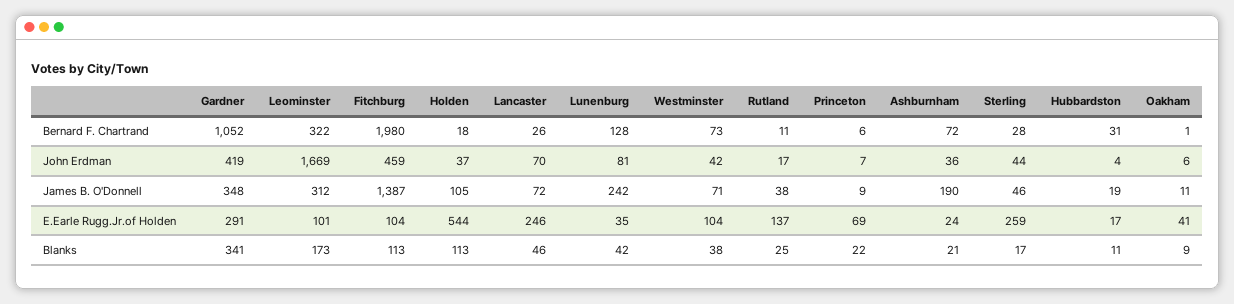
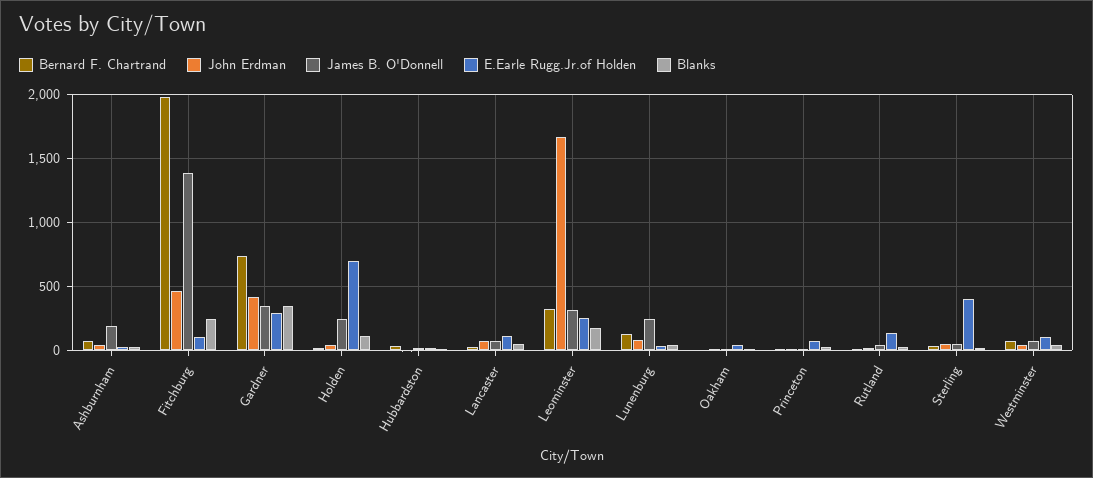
  {
    "Bernard F. Chartrand": {
-     "Gardner": 1052,
+     "Gardner": 750,
      "Leominster": 322,
      "Fitchburg": 1980,
      "Holden": 18,
      "Lancaster": 26,
      "Lunenburg": 128,
      "Westminster": 73,
      "Rutland": 11,
      "Princeton": 6,
      "Ashburnham": 72,
      "Sterling": 28,
      "Hubbardston": 31,
      "Oakham": 1
    },
    "John Erdman": {
      "Gardner": 419,
      "Leominster": 1669,
      "Fitchburg": 459,
      "Holden": 37,
      "Lancaster": 70,
      "Lunenburg": 81,
      "Westminster": 42,
      "Rutland": 17,
      "Princeton": 7,
      "Ashburnham": 36,
      "Sterling": 44,
      "Hubbardston": 4,
      "Oakham": 6
    },
    "James B. O'Donnell": {
      "Gardner": 348,
      "Leominster": 312,
      "Fitchburg": 1387,
-     "Holden": 105,
+     "Holden": 250,
      "Lancaster": 72,
      "Lunenburg": 242,
      "Westminster": 71,
      "Rutland": 38,
      "Princeton": 9,
      "Ashburnham": 190,
      "Sterling": 46,
      "Hubbardston": 19,
      "Oakham": 11
    },
    "E.Earle Rugg.Jr.of Holden": {
      "Gardner": 291,
-     "Leominster": 101,
+     "Leominster": 250,
      "Fitchburg": 104,
-     "Holden": 544,
+     "Holden": 700,
-     "Lancaster": 246,
+     "Lancaster": 100,
      "Lunenburg": 35,
      "Westminster": 104,
      "Rutland": 137,
      "Princeton": 69,
      "Ashburnham": 24,
-     "Sterling": 259,
+     "Sterling": 400,
      "Hubbardston": 17,
      "Oakham": 41
    },
    "Blanks": {
      "Gardner": 341,
      "Leominster": 173,
-     "Fitchburg": 113,
+     "Fitchburg": 250,
      "Holden": 113,
      "Lancaster": 46,
      "Lunenburg": 42,
      "Westminster": 38,
      "Rutland": 25,
      "Princeton": 22,
      "Ashburnham": 21,
      "Sterling": 17,
      "Hubbardston": 11,
      "Oakham": 9
    }
  }

